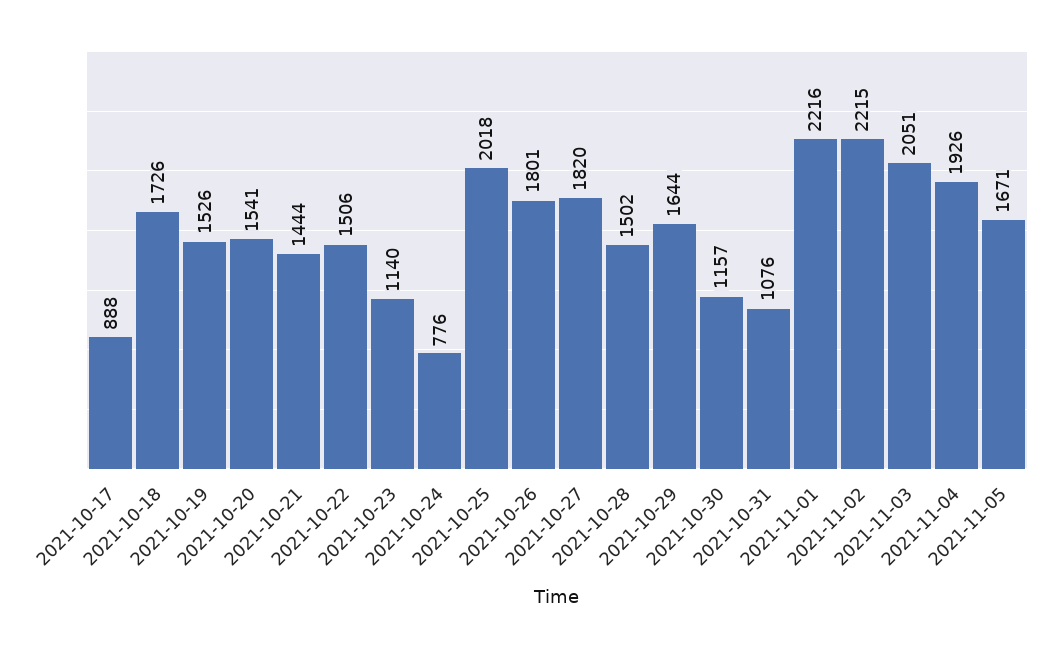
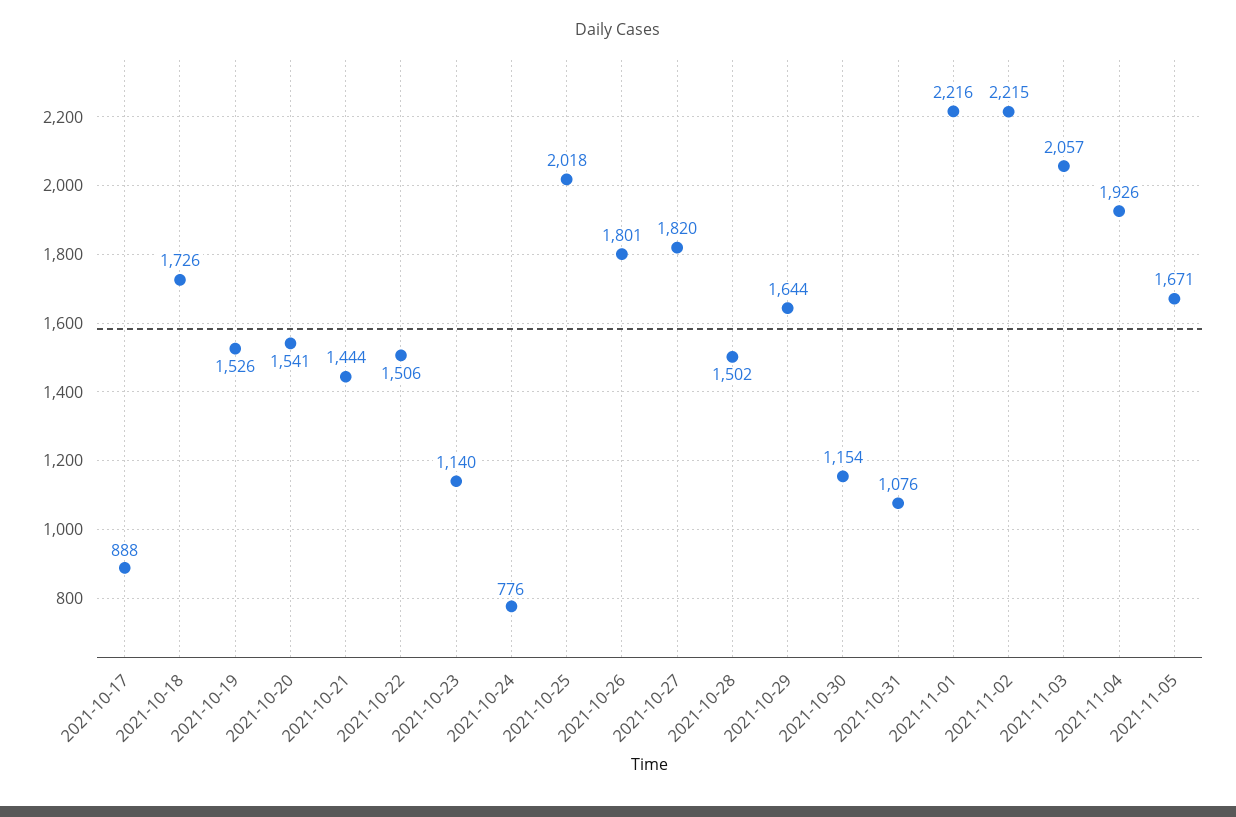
  {
    "2021-10-17": 888,
    "2021-10-18": 1726,
    "2021-10-19": 1526,
    "2021-10-20": 1541,
    "2021-10-21": 1444,
    "2021-10-22": 1506,
    "2021-10-23": 1140,
    "2021-10-24": 776,
    "2021-10-25": 2018,
    "2021-10-26": 1801,
    "2021-10-27": 1820,
    "2021-10-28": 1502,
    "2021-10-29": 1644,
-   "2021-10-30": 1157,
+   "2021-10-30": 1154,
    "2021-10-31": 1076,
    "2021-11-01": 2216,
    "2021-11-02": 2215,
-   "2021-11-03": 2051,
+   "2021-11-03": 2057,
    "2021-11-04": 1926,
    "2021-11-05": 1671
  }

